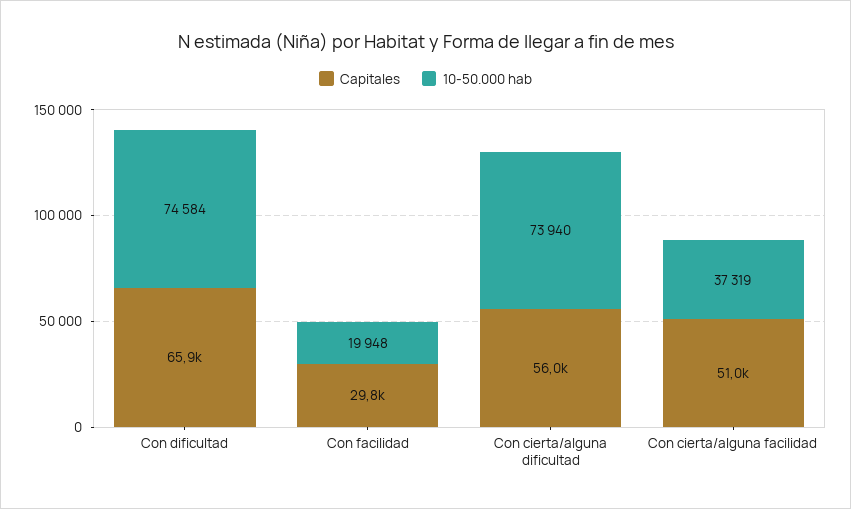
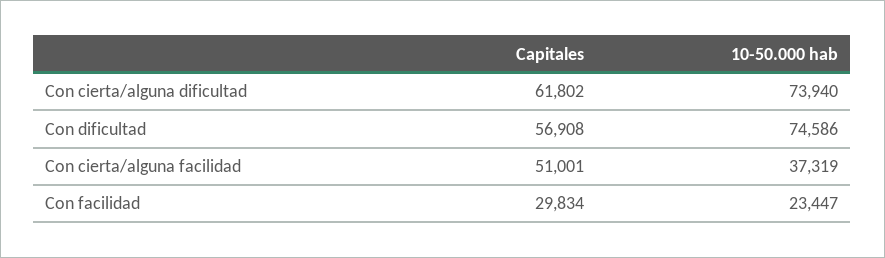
  {
    "Capitales": {
-     "Con dificultad": 65900,
+     "Con dificultad": 56908,
      "Con facilidad": 29834,
-     "Con cierta/alguna dificultad": 56000,
+     "Con cierta/alguna dificultad": 61802,
      "Con cierta/alguna facilidad": 51001
    },
    "10-50.000 hab": {
-     "Con dificultad": 74584,
+     "Con dificultad": 74586,
-     "Con facilidad": 19948,
+     "Con facilidad": 23447,
      "Con cierta/alguna dificultad": 73940,
      "Con cierta/alguna facilidad": 37319
    }
  }

